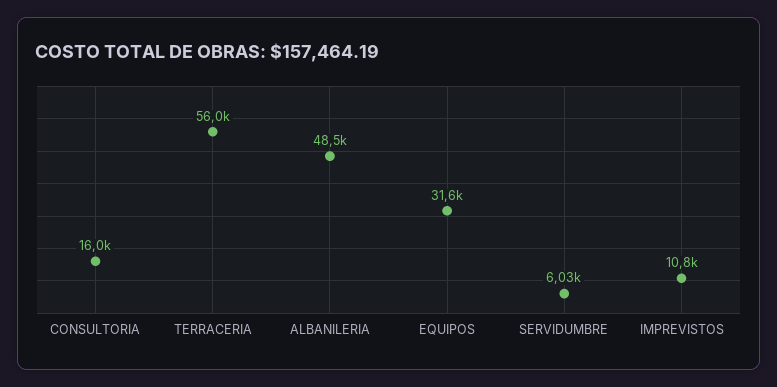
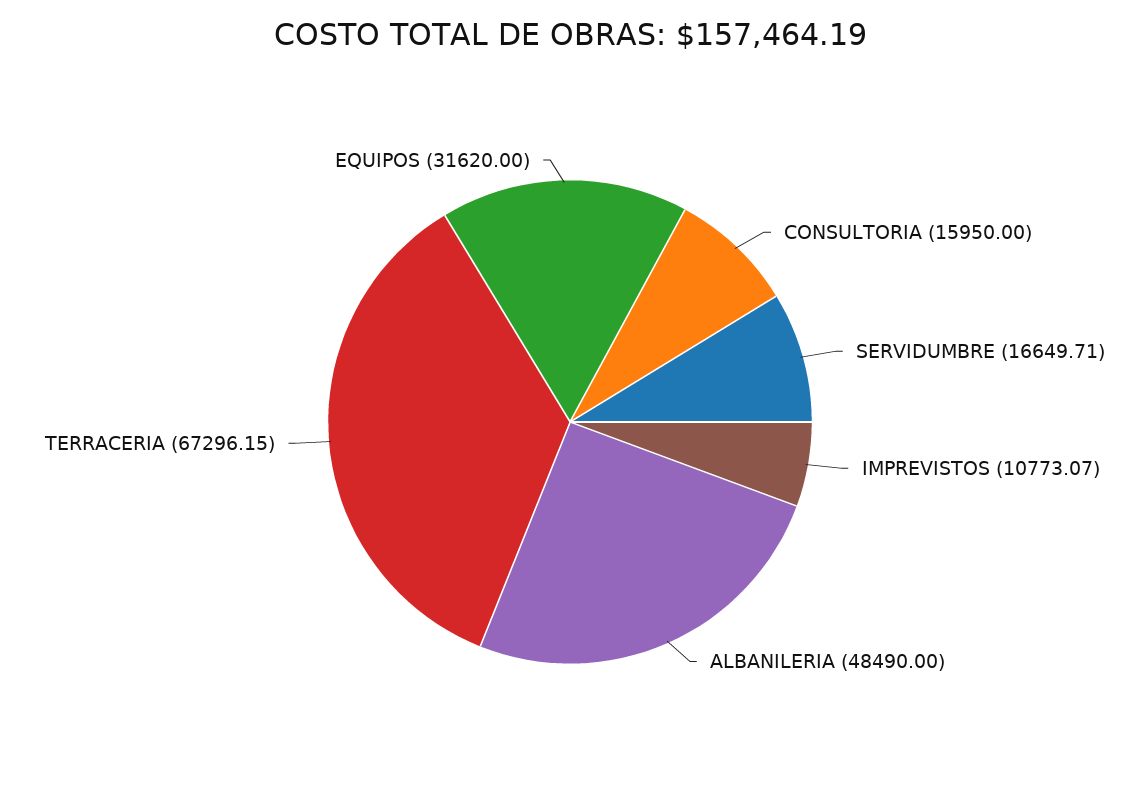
  {
    "CONSULTORIA": 15950,
-   "TERRACERIA": 56000,
+   "TERRACERIA": 67296.15,
    "ALBANILERIA": 48490,
    "EQUIPOS": 31620,
-   "SERVIDUMBRE": 6030,
+   "SERVIDUMBRE": 16649.71,
    "IMPREVISTOS": 10773.07
  }

